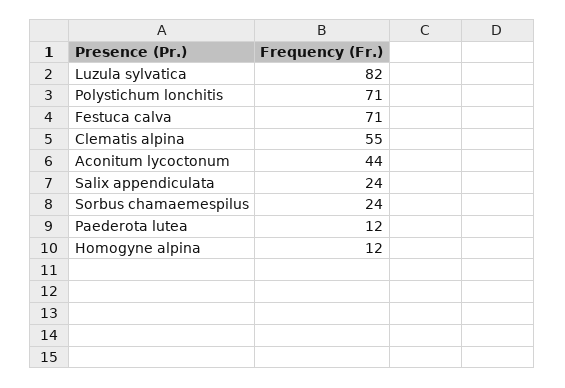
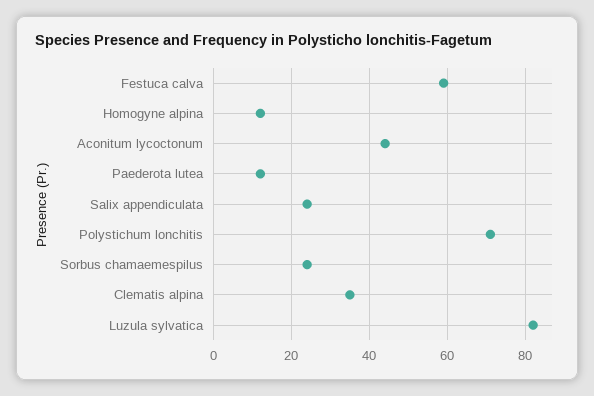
  {
    "Luzula sylvatica": 82,
    "Polystichum lonchitis": 71,
-   "Festuca calva": 71,
+   "Festuca calva": 60,
-   "Clematis alpina": 55,
+   "Clematis alpina": 35,
    "Aconitum lycoctonum": 44,
    "Salix appendiculata": 24,
    "Sorbus chamaemespilus": 24,
    "Paederota lutea": 12,
    "Homogyne alpina": 12
  }

